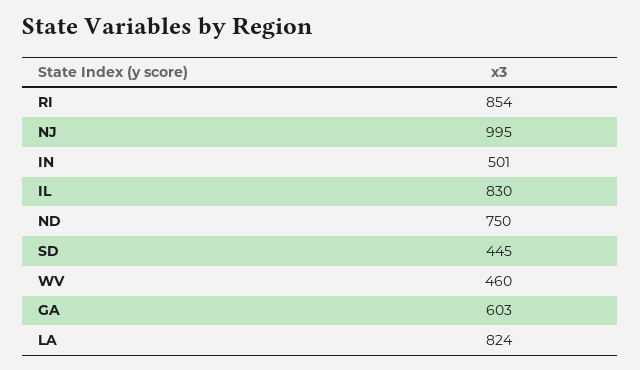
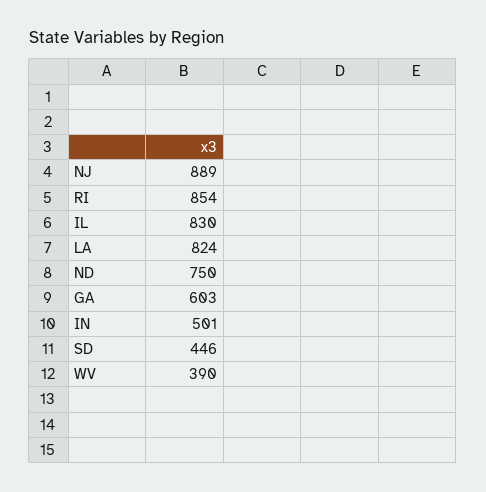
  {
    "RI": 854,
-   "NJ": 995,
+   "NJ": 889,
    "IN": 501,
    "IL": 830,
    "ND": 750,
-   "SD": 445,
+   "SD": 446,
-   "WV": 460,
+   "WV": 390,
    "GA": 603,
    "LA": 824
  }

